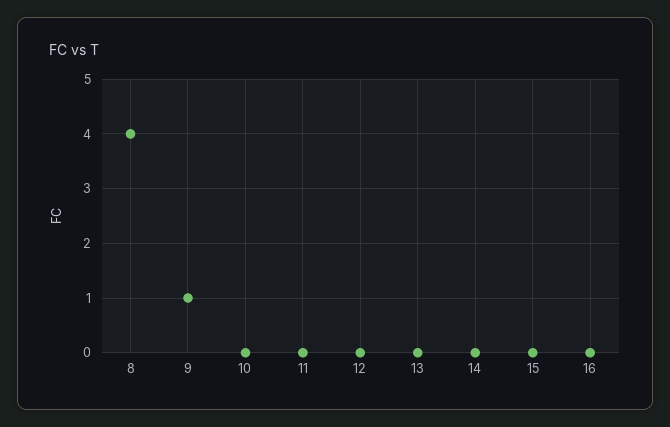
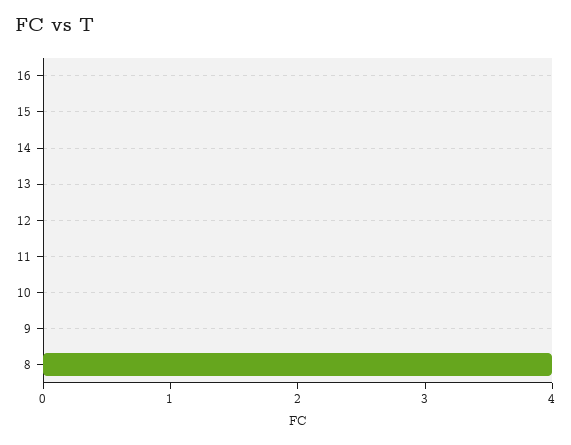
  {
    "8": 4,
-   "9": 1,
+   "9": 0,
    "10": 0,
    "11": 0,
    "12": 0,
    "13": 0,
    "14": 0,
    "15": 0,
    "16": 0
  }

